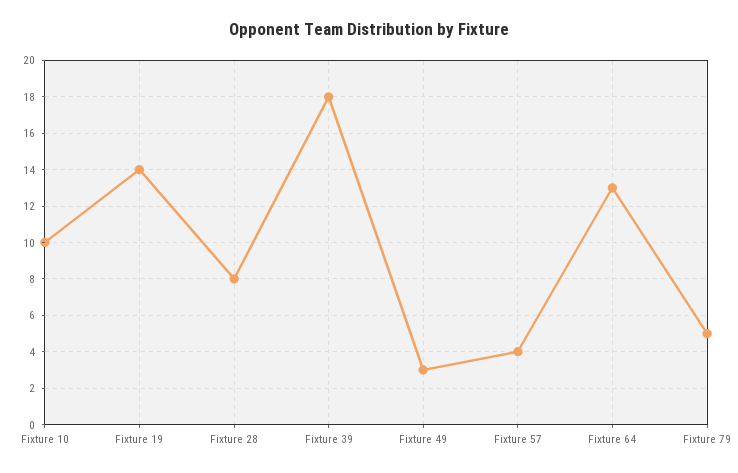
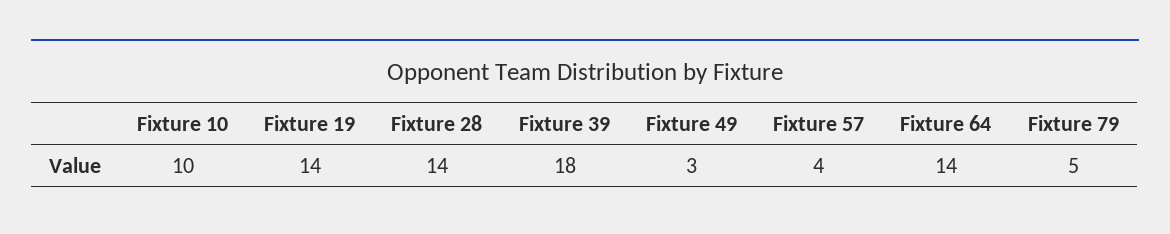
  {
    "Fixture 10": 10,
    "Fixture 19": 14,
-   "Fixture 28": 8,
+   "Fixture 28": 14,
    "Fixture 39": 18,
    "Fixture 49": 3,
    "Fixture 57": 4,
-   "Fixture 64": 13,
+   "Fixture 64": 14,
    "Fixture 79": 5
  }

